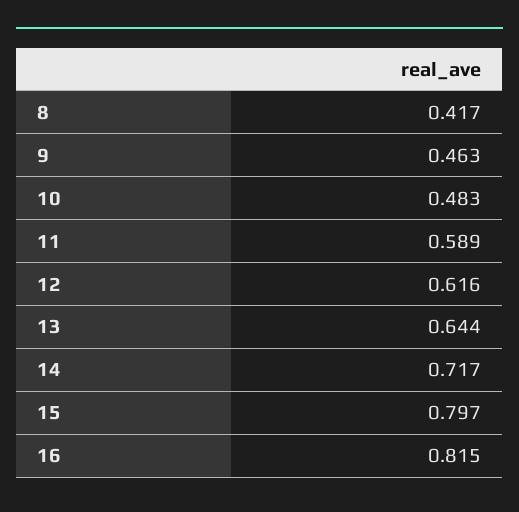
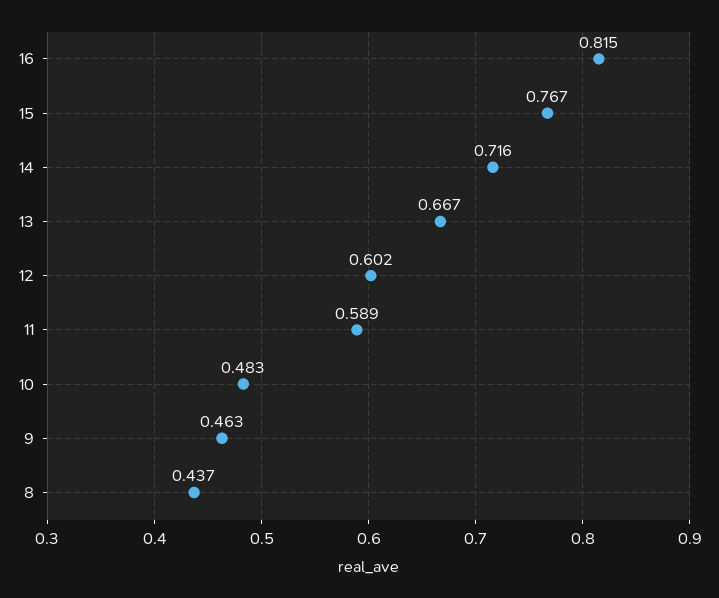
  {
-   "8": 0.417,
+   "8": 0.437,
    "9": 0.463,
    "10": 0.483,
    "11": 0.589,
-   "12": 0.616,
+   "12": 0.602,
-   "13": 0.644,
+   "13": 0.667,
-   "14": 0.717,
+   "14": 0.716,
-   "15": 0.797,
+   "15": 0.767,
    "16": 0.815
  }

